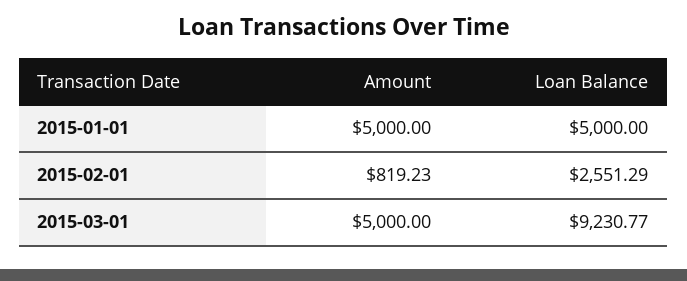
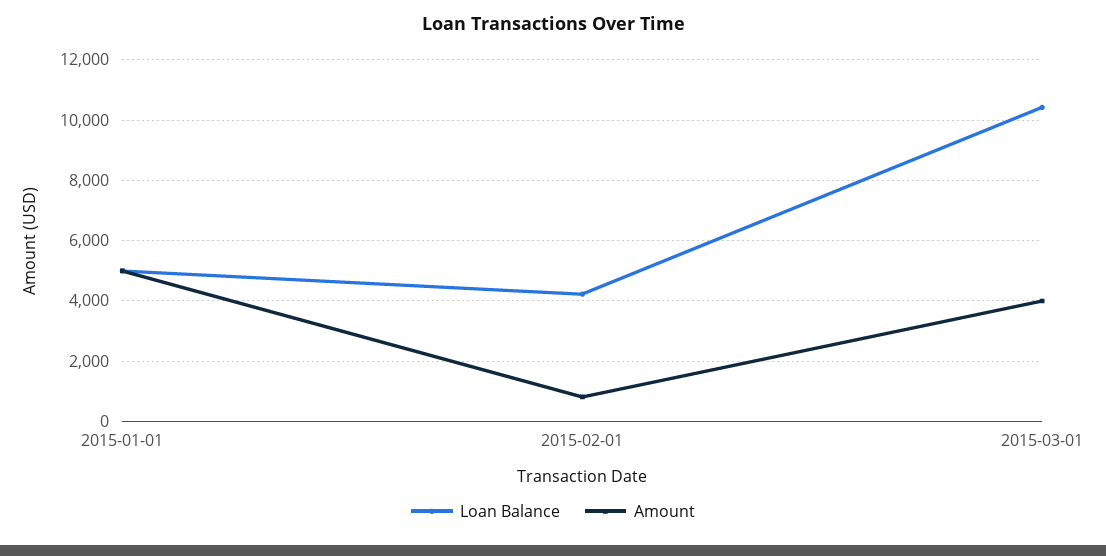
  {
    "Amount": {
      "2015-01-01": 5000,
      "2015-02-01": 819.23,
-     "2015-03-01": 5000
+     "2015-03-01": 4000
    },
    "Loan Balance": {
      "2015-01-01": 5000,
-     "2015-02-01": 2551.29,
+     "2015-02-01": 4200,
-     "2015-03-01": 9230.77
+     "2015-03-01": 10400
    }
  }

